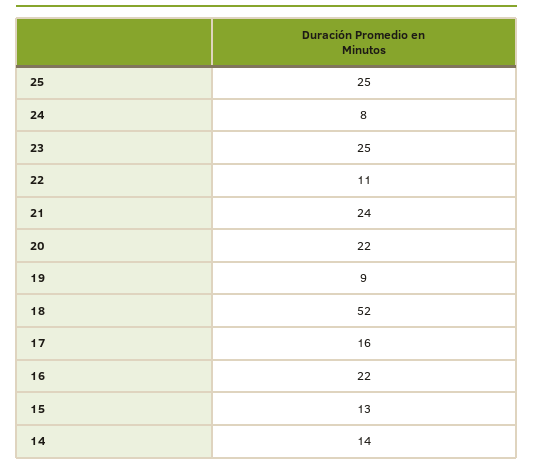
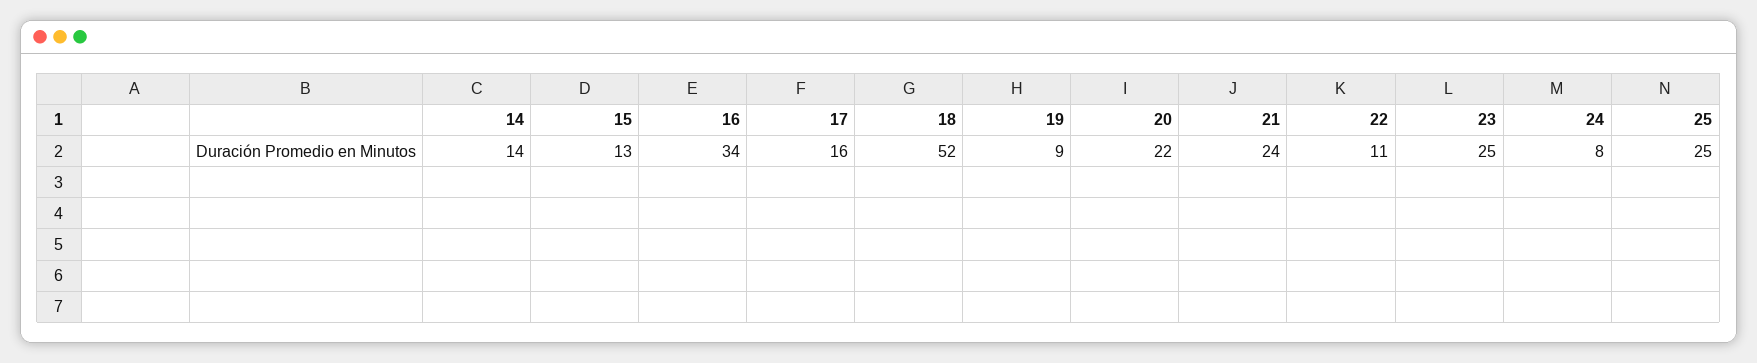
  {
    "25": 25,
    "24": 8,
    "23": 25,
    "22": 11,
    "21": 24,
    "20": 22,
    "19": 9,
    "18": 52,
    "17": 16,
-   "16": 22,
+   "16": 34,
    "15": 13,
    "14": 14
  }

